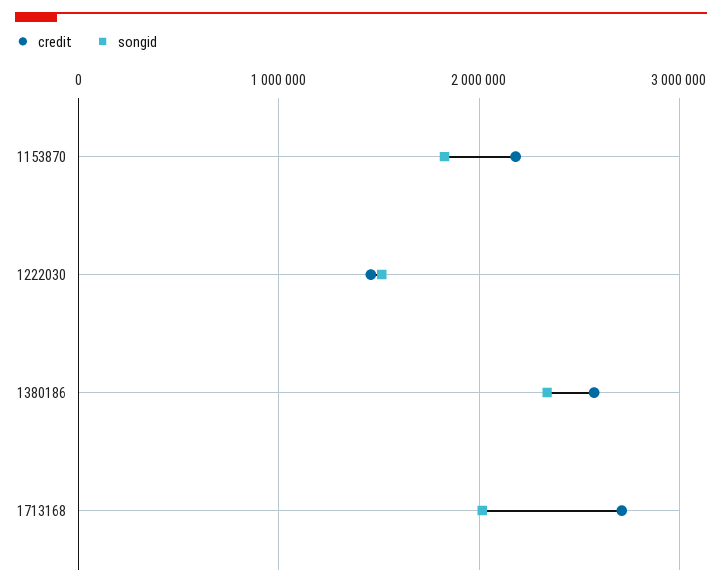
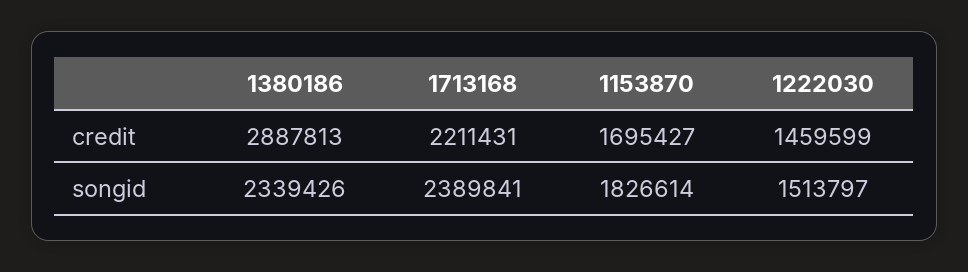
  {
    "credit": {
-     "1153870": 2200000,
+     "1153870": 1695427,
      "1222030": 1459599,
-     "1380186": 2600000,
+     "1380186": 2887813,
-     "1713168": 2700000
+     "1713168": 2211431
    },
    "songid": {
      "1153870": 1826614,
      "1222030": 1513797,
      "1380186": 2339426,
-     "1713168": 2000000
+     "1713168": 2389841
    }
  }

